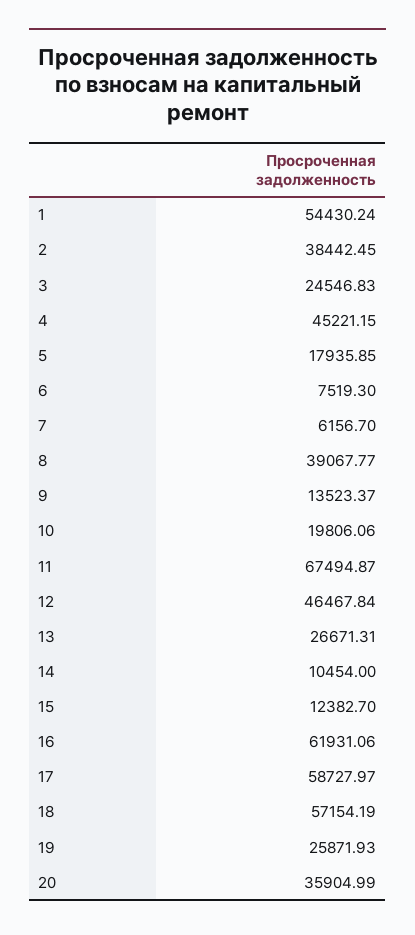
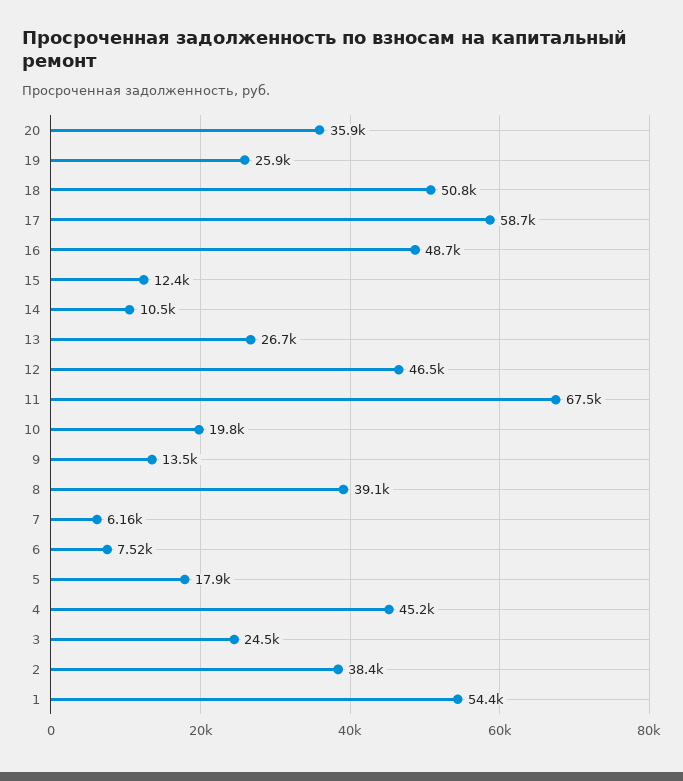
  {
    "1": 54430.24,
    "2": 38442.45,
    "3": 24546.83,
    "4": 45221.15,
    "5": 17935.85,
    "6": 7519.3,
    "7": 6156.7,
    "8": 39067.77,
    "9": 13523.37,
    "10": 19806.06,
    "11": 67494.87,
    "12": 46467.84,
    "13": 26671.31,
    "14": 10454,
    "15": 12382.7,
-   "16": 61931.06,
+   "16": 48700,
    "17": 58727.97,
-   "18": 57154.19,
+   "18": 50800,
    "19": 25871.93,
    "20": 35904.99
  }

